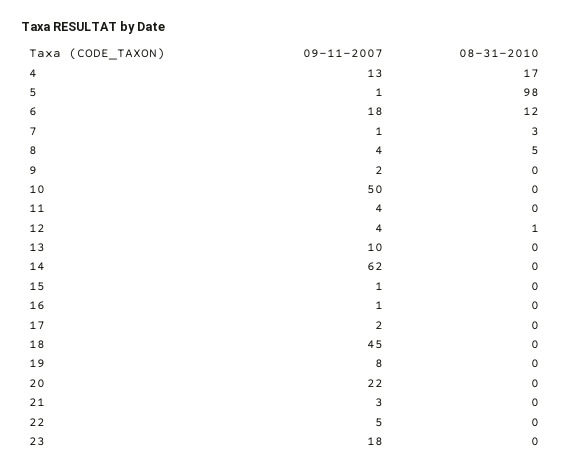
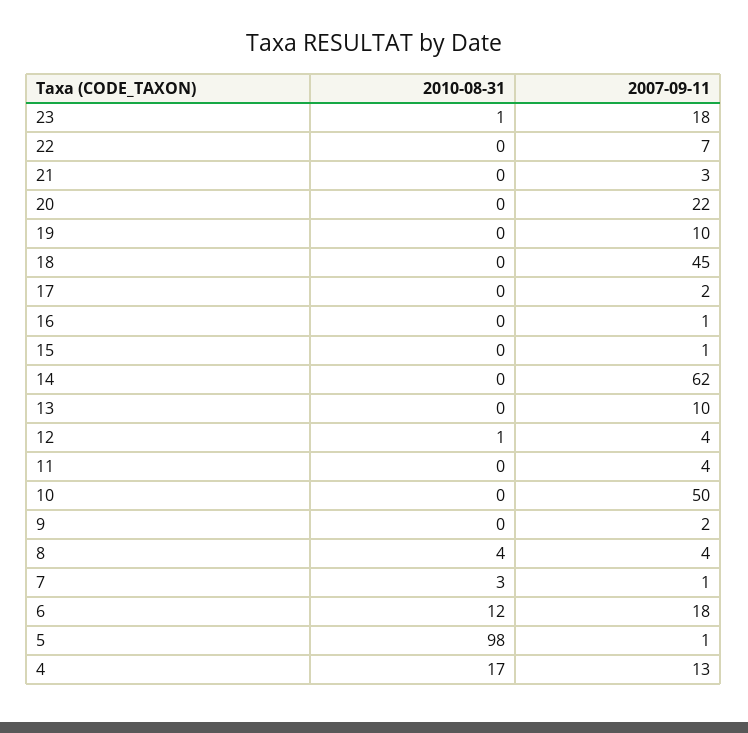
  {
    "09-11-2007": {
      "4": 13,
      "5": 1,
      "6": 18,
      "7": 1,
      "8": 4,
      "9": 2,
      "10": 50,
      "11": 4,
      "12": 4,
      "13": 10,
      "14": 62,
      "15": 1,
      "16": 1,
      "17": 2,
      "18": 45,
-     "19": 8,
+     "19": 10,
      "20": 22,
      "21": 3,
-     "22": 5,
+     "22": 7,
      "23": 18
    },
    "08-31-2010": {
      "4": 17,
      "5": 98,
      "6": 12,
      "7": 3,
-     "8": 5,
+     "8": 4,
      "9": 0,
      "10": 0,
      "11": 0,
      "12": 1,
      "13": 0,
      "14": 0,
      "15": 0,
      "16": 0,
      "17": 0,
      "18": 0,
      "19": 0,
      "20": 0,
      "21": 0,
      "22": 0,
-     "23": 0
+     "23": 1
    }
  }

